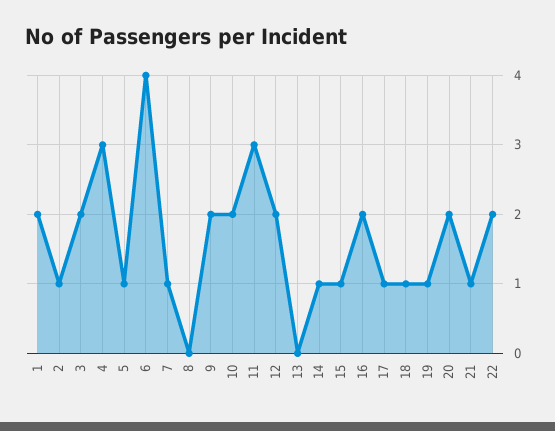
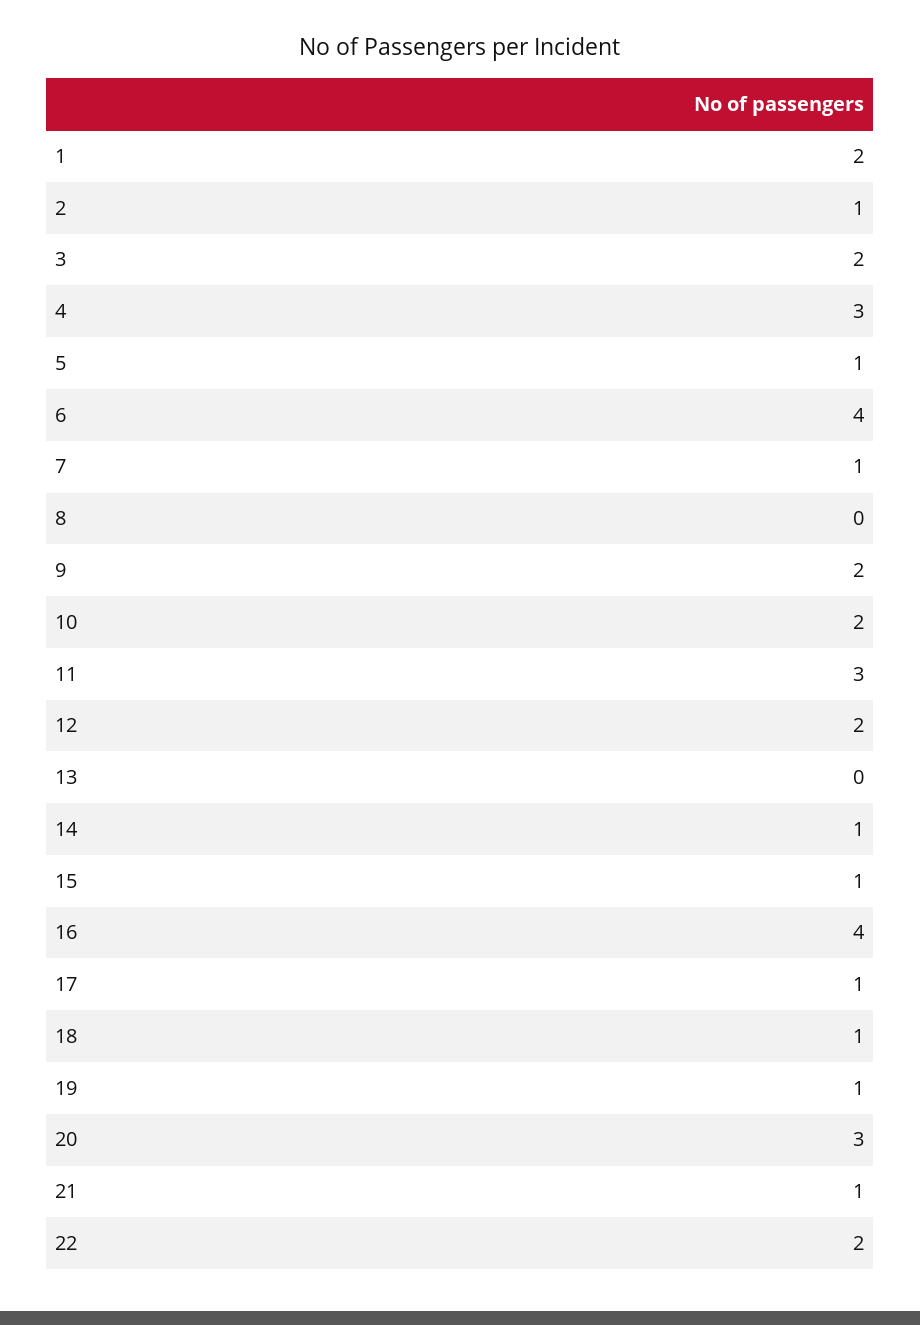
  {
    "1": 2,
    "2": 1,
    "3": 2,
    "4": 3,
    "5": 1,
    "6": 4,
    "7": 1,
    "8": 0,
    "9": 2,
    "10": 2,
    "11": 3,
    "12": 2,
    "13": 0,
    "14": 1,
    "15": 1,
-   "16": 2,
+   "16": 4,
    "17": 1,
    "18": 1,
    "19": 1,
-   "20": 2,
+   "20": 3,
    "21": 1,
    "22": 2
  }

